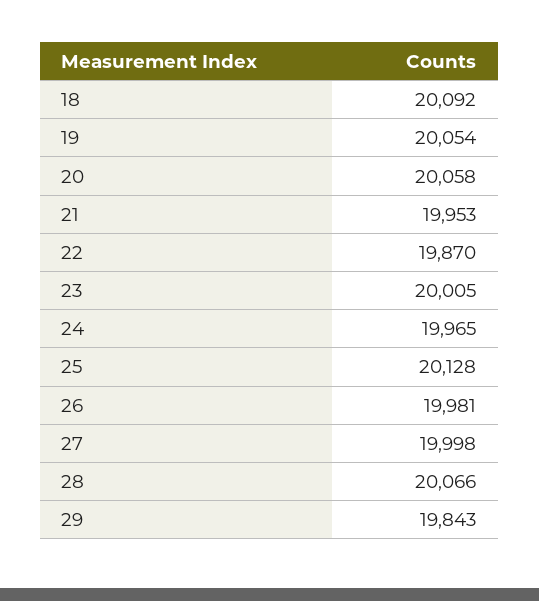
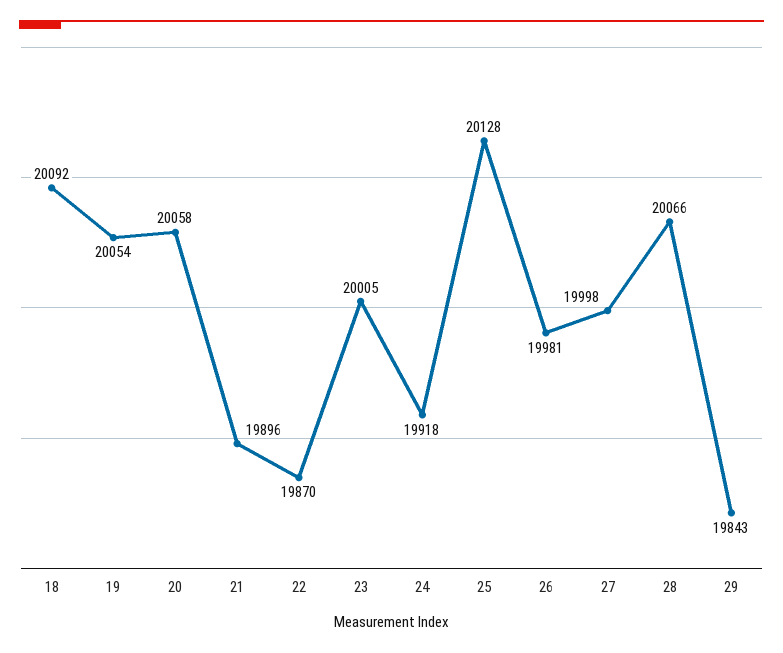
  {
    "18": 20092,
    "19": 20054,
    "20": 20058,
-   "21": 19953,
+   "21": 19896,
    "22": 19870,
    "23": 20005,
-   "24": 19965,
+   "24": 19918,
    "25": 20128,
    "26": 19981,
    "27": 19998,
    "28": 20066,
    "29": 19843
  }

